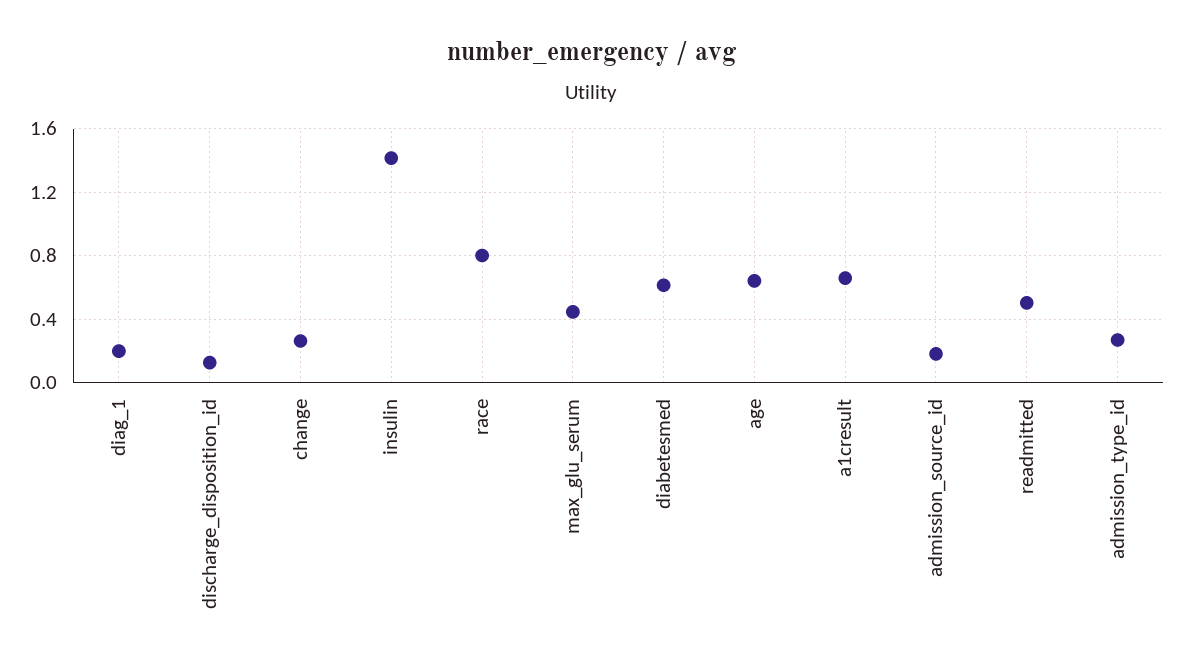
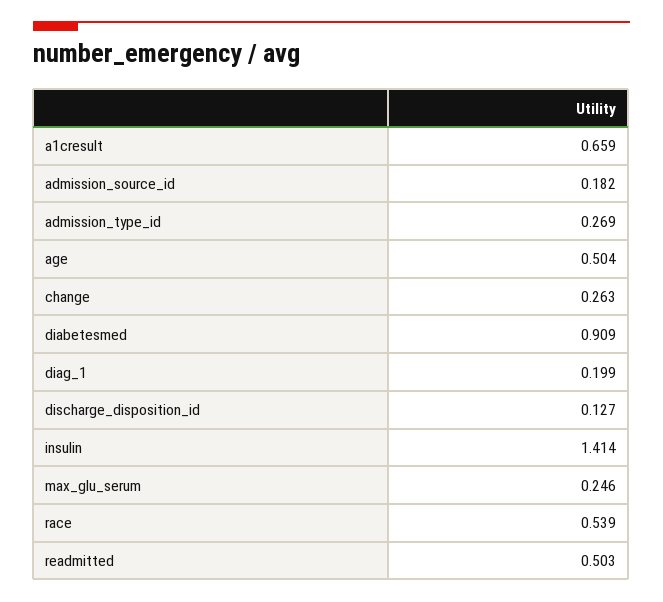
  {
    "diag_1": 0.199,
    "discharge_disposition_id": 0.127,
    "change": 0.263,
    "insulin": 1.414,
-   "race": 0.8,
+   "race": 0.539,
-   "max_glu_serum": 0.45,
+   "max_glu_serum": 0.246,
-   "diabetesmed": 0.6,
+   "diabetesmed": 0.909,
-   "age": 0.65,
+   "age": 0.504,
    "a1cresult": 0.659,
    "admission_source_id": 0.182,
    "readmitted": 0.503,
    "admission_type_id": 0.269
  }

